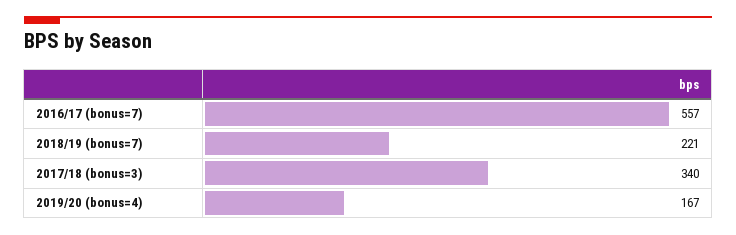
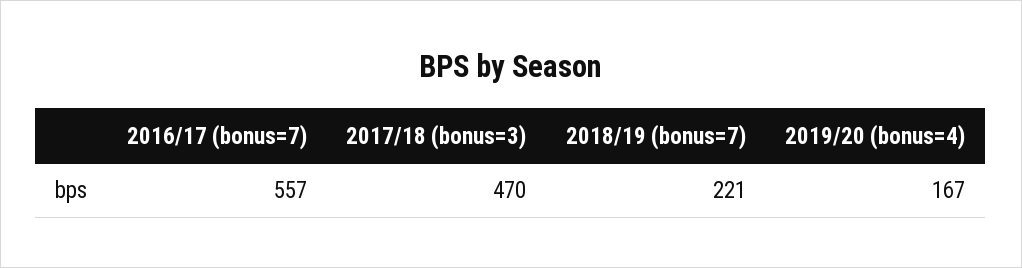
  {
    "2016/17 (bonus=7)": 557,
    "2018/19 (bonus=7)": 221,
-   "2017/18 (bonus=3)": 340,
+   "2017/18 (bonus=3)": 470,
    "2019/20 (bonus=4)": 167
  }

